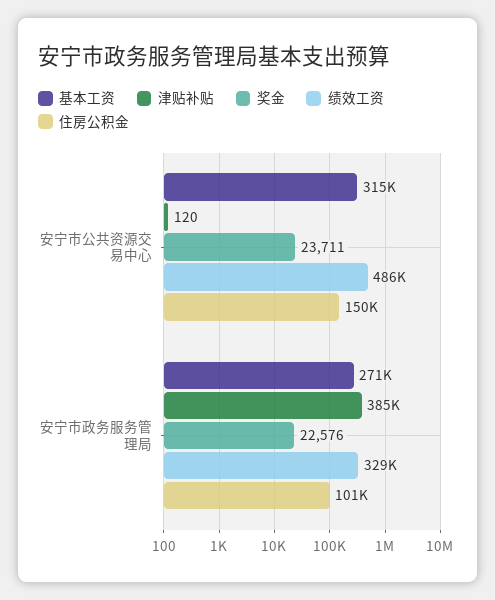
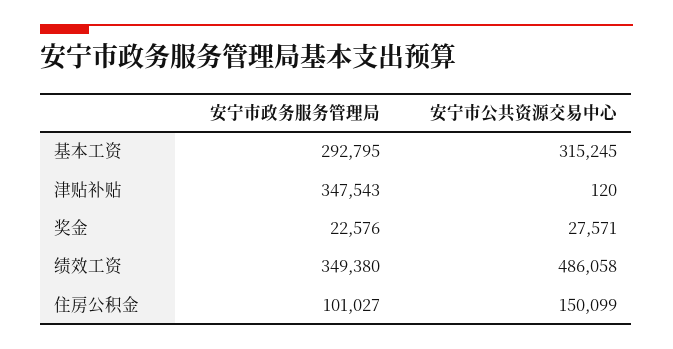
  {
    "基本工资": {
      "安宁市公共资源交易中心": 315245,
-     "安宁市政务服务管理局": 271000
+     "安宁市政务服务管理局": 292795
    },
    "津贴补贴": {
      "安宁市公共资源交易中心": 120,
-     "安宁市政务服务管理局": 385000
+     "安宁市政务服务管理局": 347543
    },
    "奖金": {
-     "安宁市公共资源交易中心": 23711,
+     "安宁市公共资源交易中心": 27571,
      "安宁市政务服务管理局": 22576
    },
    "绩效工资": {
      "安宁市公共资源交易中心": 486058,
-     "安宁市政务服务管理局": 329000
+     "安宁市政务服务管理局": 349380
    },
    "住房公积金": {
      "安宁市公共资源交易中心": 150099,
      "安宁市政务服务管理局": 101027
    }
  }

